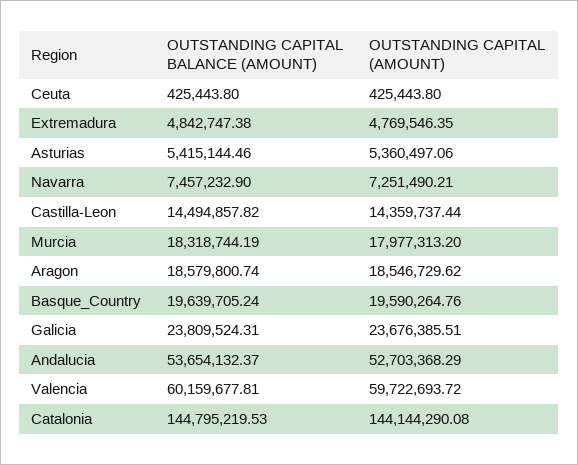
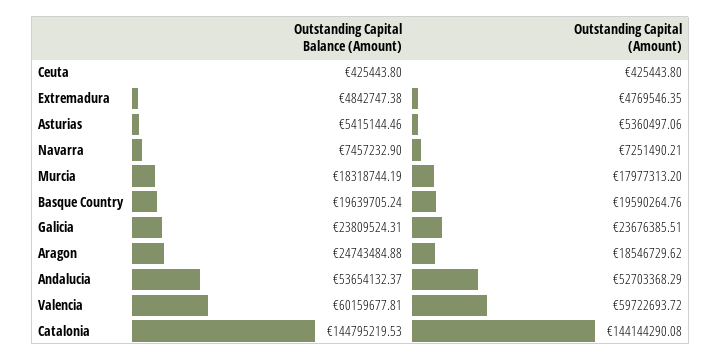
  {
    "OUTSTANDING CAPITAL BALANCE (AMOUNT)": {
      "Ceuta": 425443.8,
      "Extremadura": 4842747.38,
      "Asturias": 5415144.46,
      "Navarra": 7457232.9,
-     "Castilla-Leon": 14494857.82,
      "Murcia": 18318744.19,
-     "Aragon": 18579800.74,
+     "Aragon": 24743484.88,
      "Basque_Country": 19639705.24,
      "Galicia": 23809524.31,
      "Andalucia": 53654132.37,
      "Valencia": 60159677.81,
      "Catalonia": 144795219.53
    },
    "OUTSTANDING CAPITAL (AMOUNT)": {
      "Ceuta": 425443.8,
      "Extremadura": 4769546.35,
      "Asturias": 5360497.06,
      "Navarra": 7251490.21,
-     "Castilla-Leon": 14359737.44,
      "Murcia": 17977313.2,
      "Aragon": 18546729.62,
      "Basque_Country": 19590264.76,
      "Galicia": 23676385.51,
      "Andalucia": 52703368.29,
      "Valencia": 59722693.72,
      "Catalonia": 144144290.08
    }
  }

